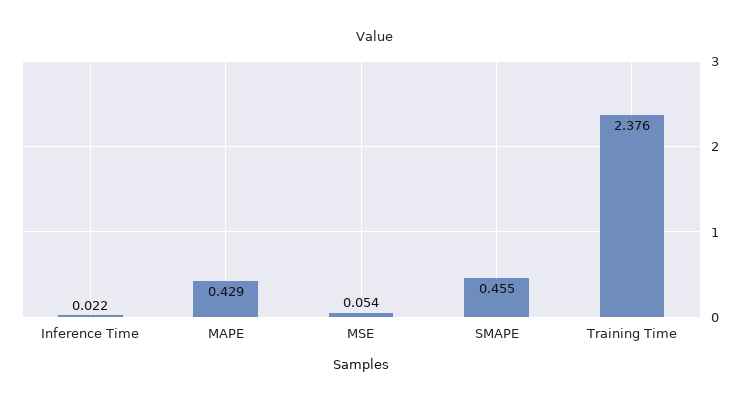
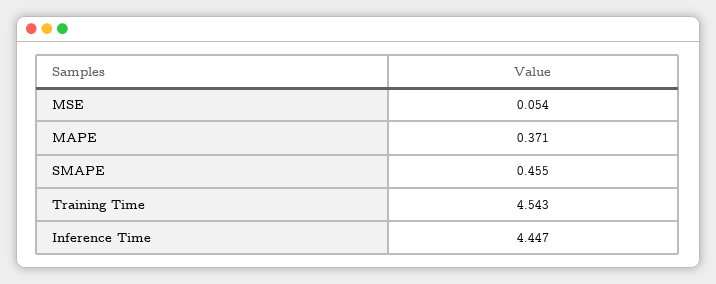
  {
-   "Inference Time": 0.022,
+   "Inference Time": 4.447,
-   "MAPE": 0.429,
+   "MAPE": 0.371,
    "MSE": 0.054,
    "SMAPE": 0.455,
-   "Training Time": 2.376
+   "Training Time": 4.543
  }

